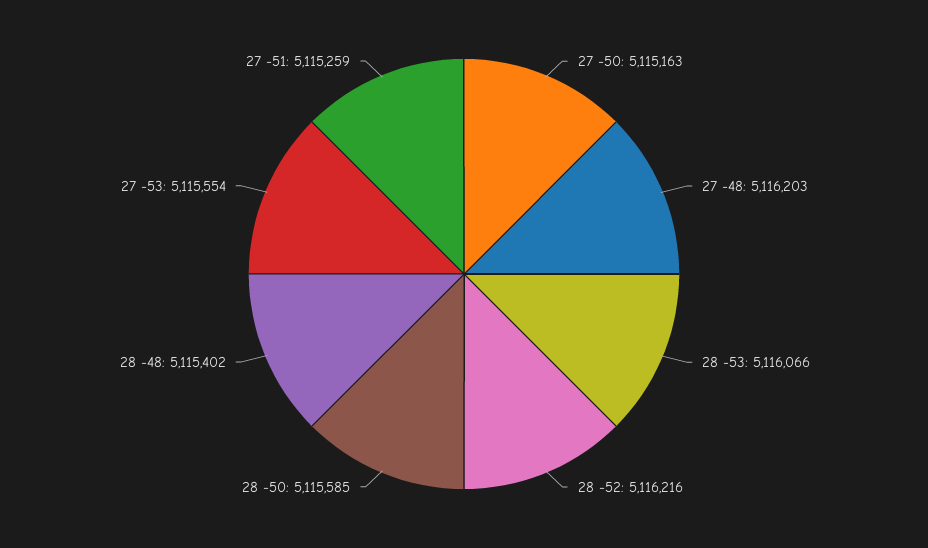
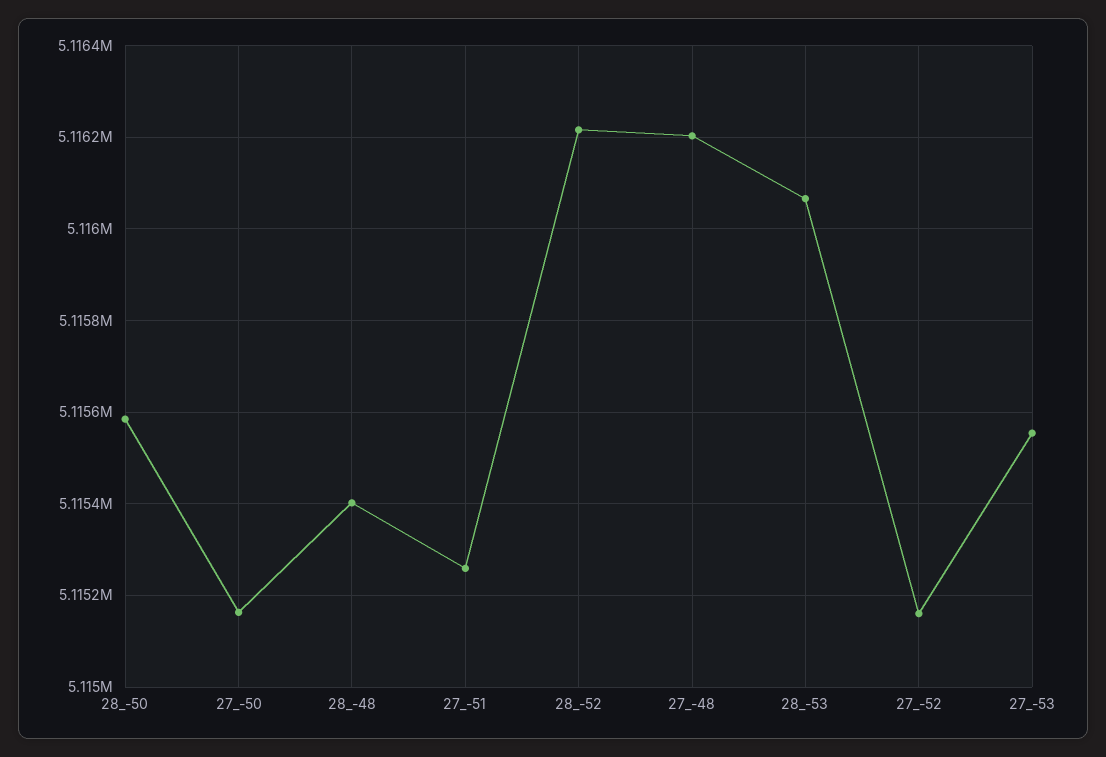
  {
    "27 -50": 5115163,
    "27 -48": 5116203,
    "28 -53": 5116066,
    "28 -52": 5116216,
    "28 -50": 5115585,
    "28 -48": 5115402,
    "27 -53": 5115554,
-   "27 -51": 5115259
+   "27 -51": 5115259,
+   "27_-52": 5115160
  }

